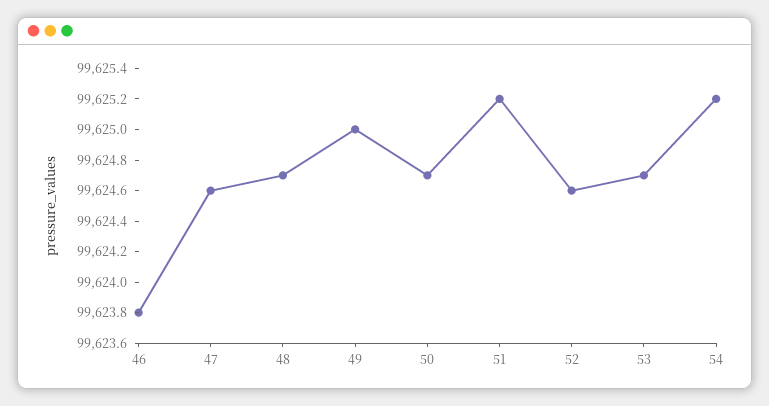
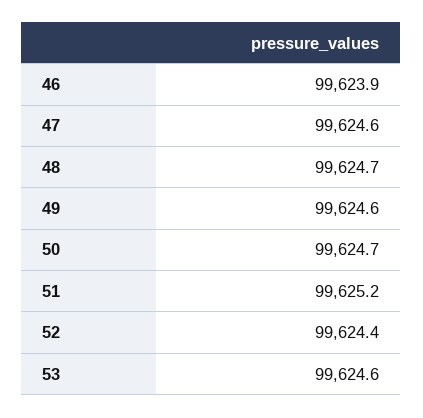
  {
-   "46": 99623.8,
+   "46": 99623.9,
    "47": 99624.6,
    "48": 99624.7,
-   "49": 99625,
+   "49": 99624.6,
    "50": 99624.7,
    "51": 99625.2,
-   "52": 99624.6,
+   "52": 99624.4,
-   "53": 99624.7,
+   "53": 99624.6
-   "54": 99625.2
  }

